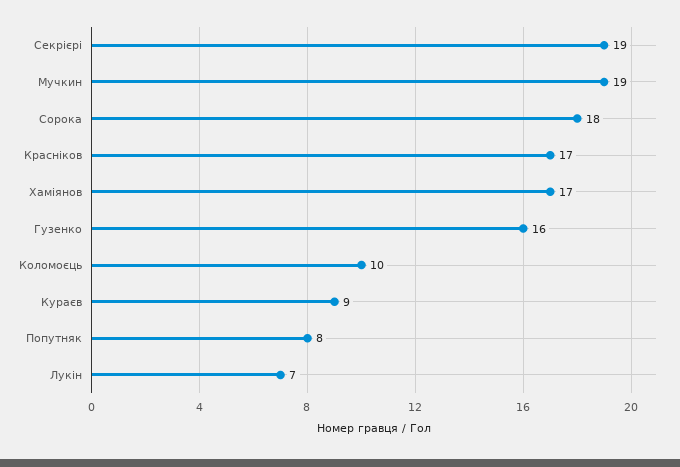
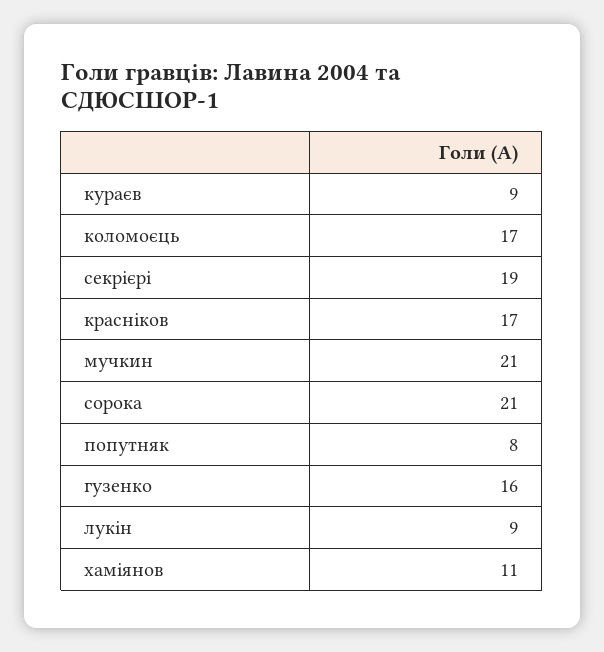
  {
    "Секрієрі": 19,
-   "Мучкин": 19,
+   "Мучкин": 21,
-   "Сорока": 18,
+   "Сорока": 21,
    "Красніков": 17,
-   "Хаміянов": 17,
+   "Хаміянов": 11,
    "Гузенко": 16,
-   "Коломоєць": 10,
+   "Коломоєць": 17,
    "Кураєв": 9,
    "Попутняк": 8,
-   "Лукін": 7
+   "Лукін": 9
  }

